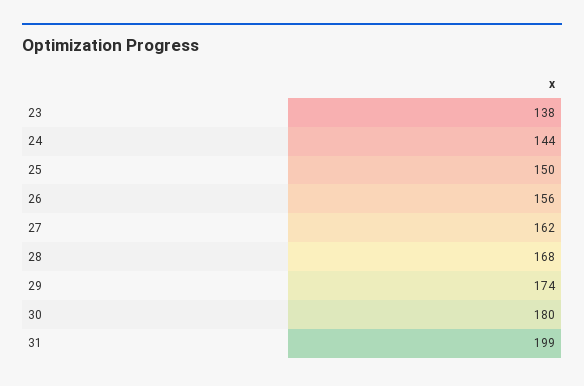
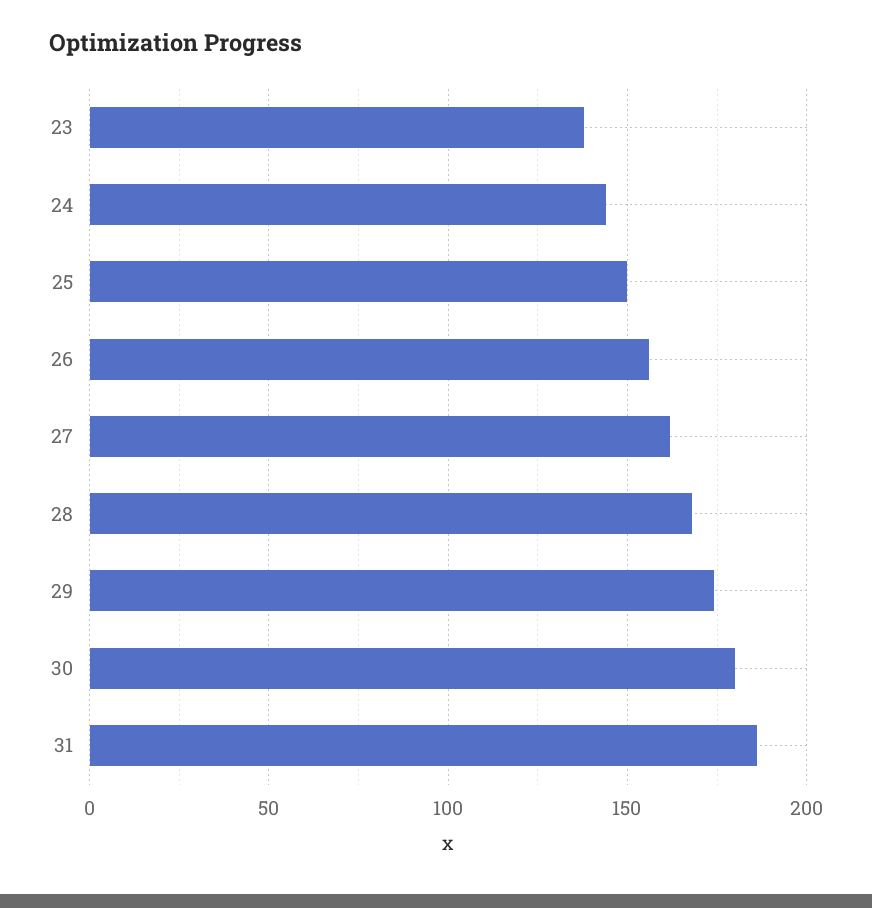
  {
    "23": 138,
    "24": 144,
    "25": 150,
    "26": 156,
    "27": 162,
    "28": 168,
    "29": 174,
    "30": 180,
-   "31": 199
+   "31": 185
  }

